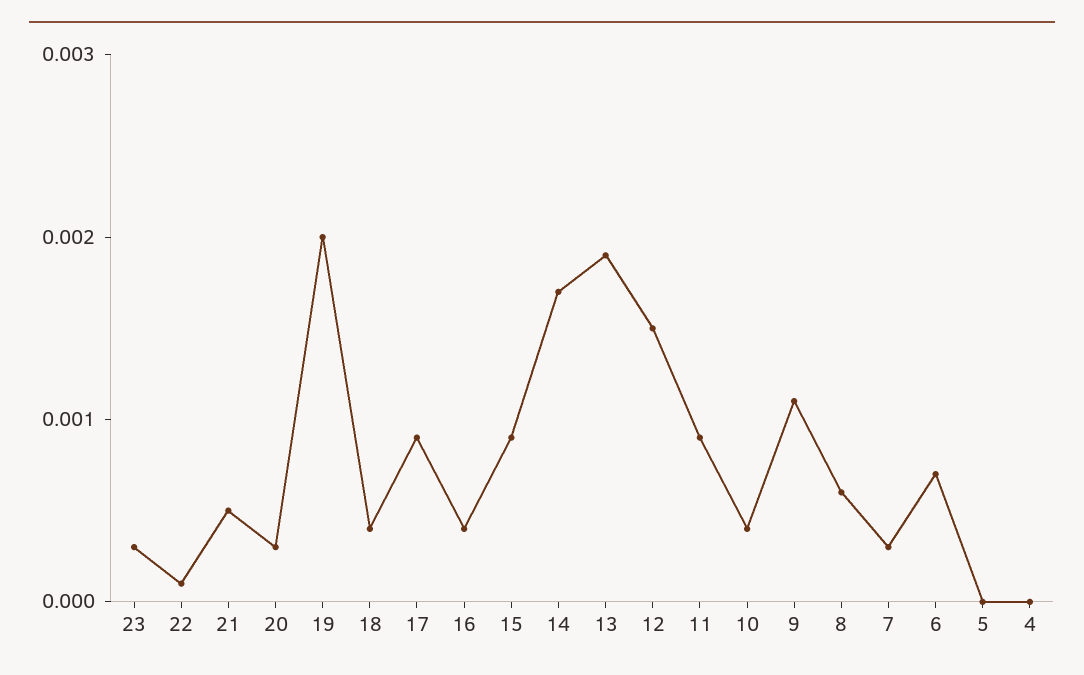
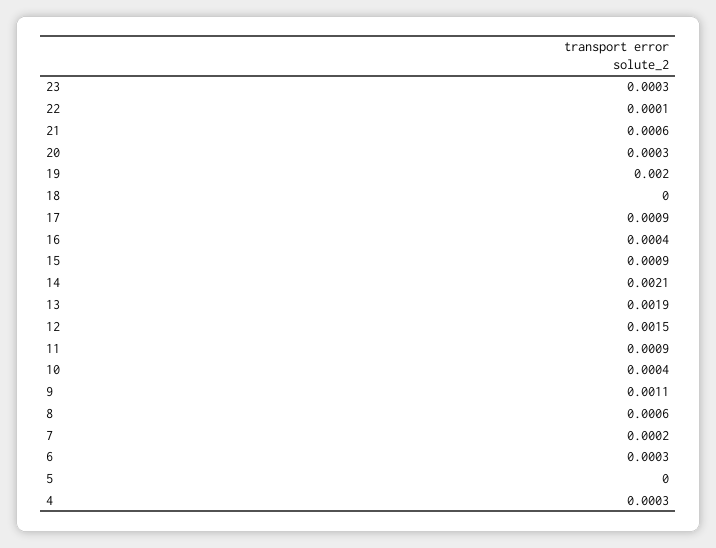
  {
    "23": 0.0003,
    "22": 0.0001,
-   "21": 0.0005,
+   "21": 0.0006,
    "20": 0.0003,
    "19": 0.002,
-   "18": 0.0004,
+   "18": 0,
    "17": 0.0009,
    "16": 0.0004,
    "15": 0.0009,
-   "14": 0.0017,
+   "14": 0.0021,
    "13": 0.0019,
    "12": 0.0015,
    "11": 0.0009,
    "10": 0.0004,
    "9": 0.0011,
    "8": 0.0006,
-   "7": 0.0003,
+   "7": 0.0002,
-   "6": 0.0007,
+   "6": 0.0003,
    "5": 0,
-   "4": 0
+   "4": 0.0003
  }

